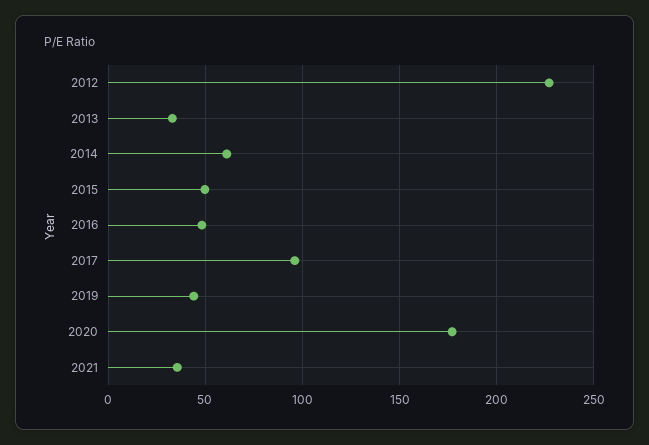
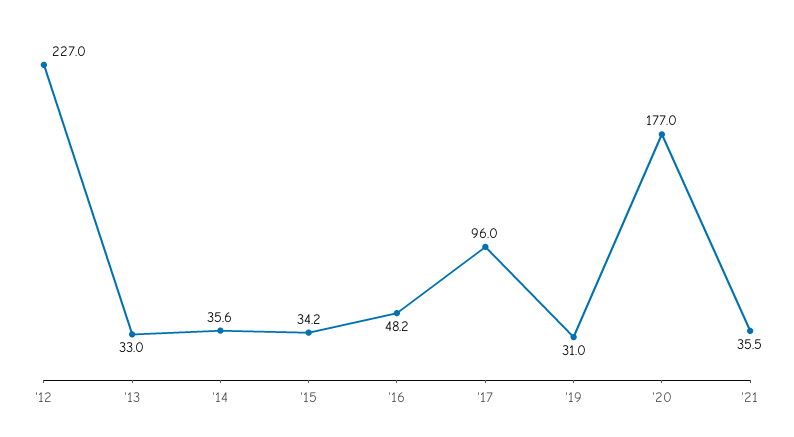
  {
    "2012": 227,
    "2013": 33,
-   "2014": 60,
+   "2014": 35.6,
-   "2015": 50,
+   "2015": 34.2,
    "2016": 48.2,
    "2017": 96,
-   "2019": 45,
+   "2019": 31,
    "2020": 177,
    "2021": 35.5
  }

